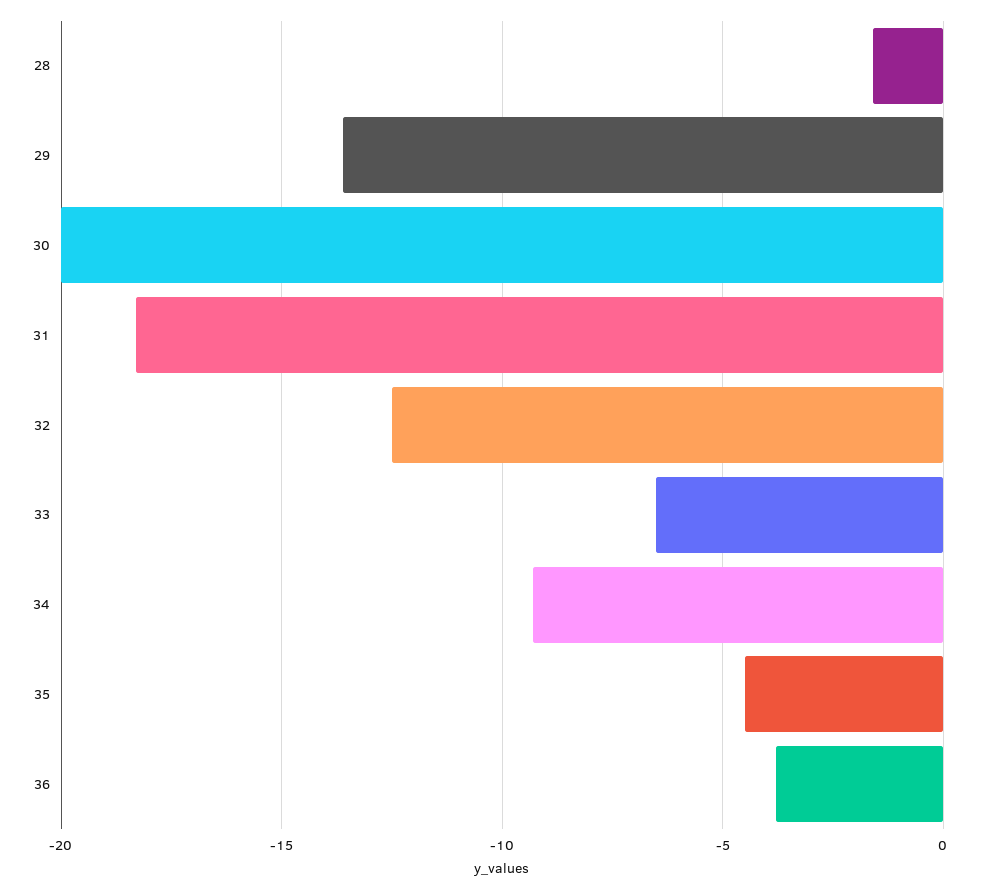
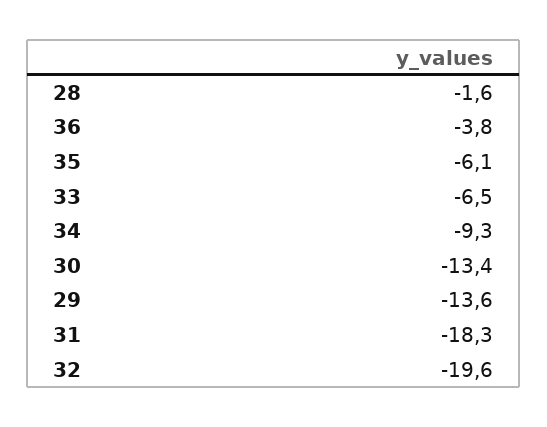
  {
    "28": -1.6,
    "29": -13.6,
-   "30": -20,
+   "30": -13.4,
    "31": -18.3,
-   "32": -12.5,
+   "32": -19.6,
    "33": -6.5,
    "34": -9.3,
-   "35": -4.5,
+   "35": -6.1,
    "36": -3.8
  }

